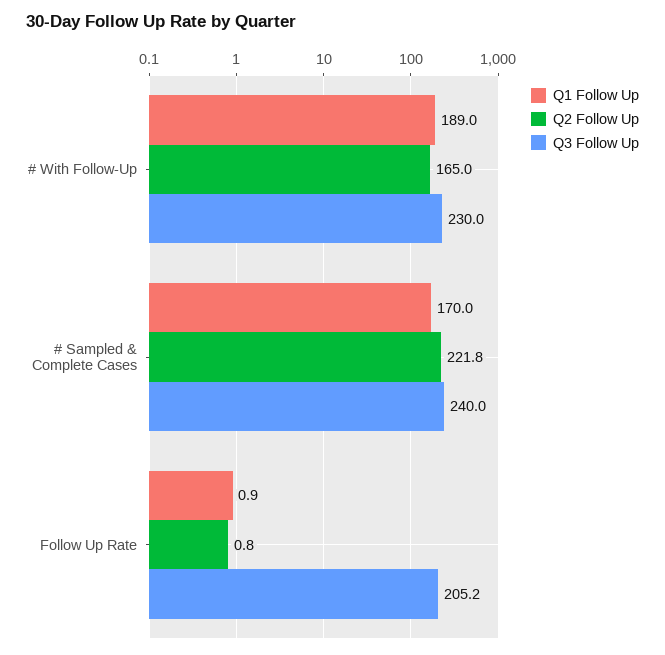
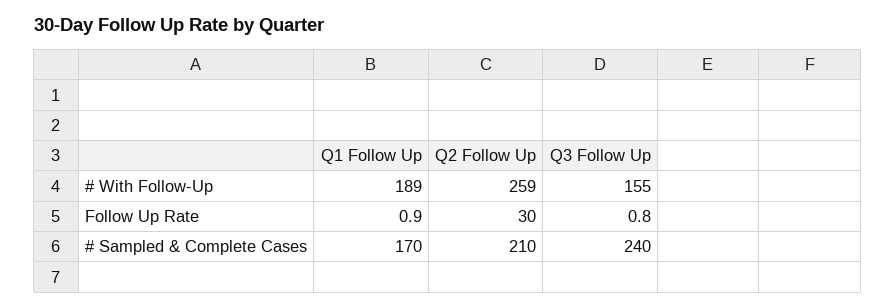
  {
    "Q1 Follow Up": {
      "# With Follow-Up": 189,
      "# Sampled & Complete Cases": 170,
      "Follow Up Rate": 0.9
    },
    "Q2 Follow Up": {
-     "# With Follow-Up": 165,
+     "# With Follow-Up": 259,
-     "# Sampled & Complete Cases": 221.8,
+     "# Sampled & Complete Cases": 210,
-     "Follow Up Rate": 0.8
+     "Follow Up Rate": 30
    },
    "Q3 Follow Up": {
-     "# With Follow-Up": 230,
+     "# With Follow-Up": 155,
      "# Sampled & Complete Cases": 240,
-     "Follow Up Rate": 205.2
+     "Follow Up Rate": 0.8
    }
  }

